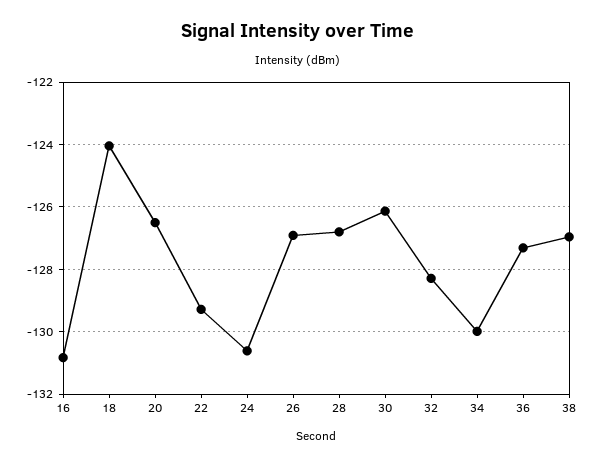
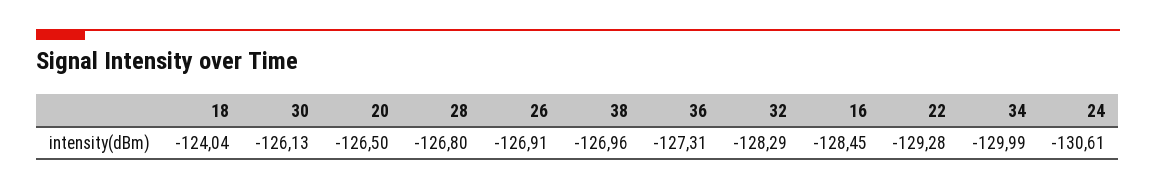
  {
-   "16": -130.8,
+   "16": -128.45,
    "18": -124.04,
    "20": -126.5,
    "22": -129.28,
    "24": -130.61,
    "26": -126.91,
    "28": -126.8,
    "30": -126.13,
    "32": -128.29,
    "34": -129.99,
    "36": -127.31,
    "38": -126.96
  }

